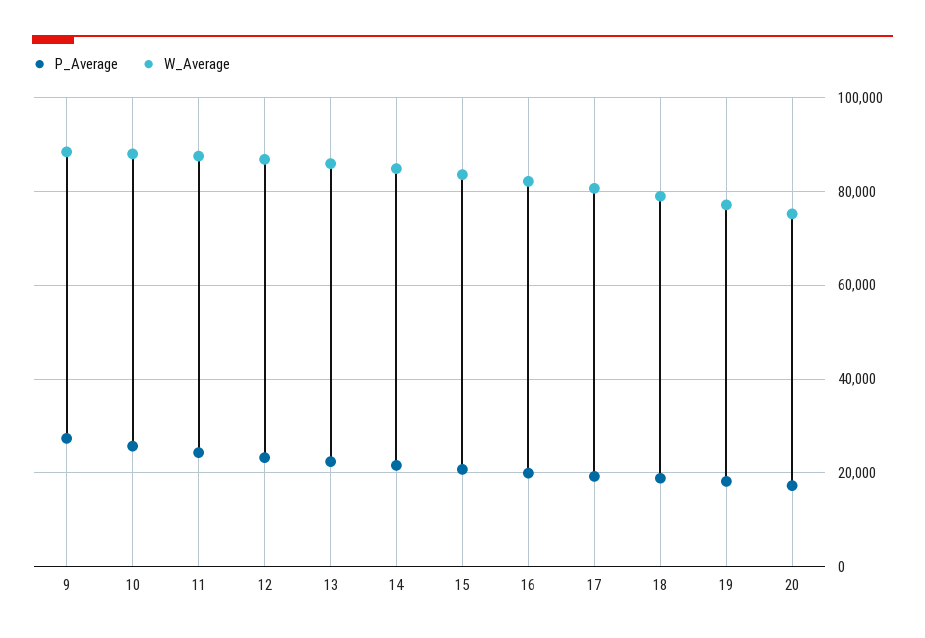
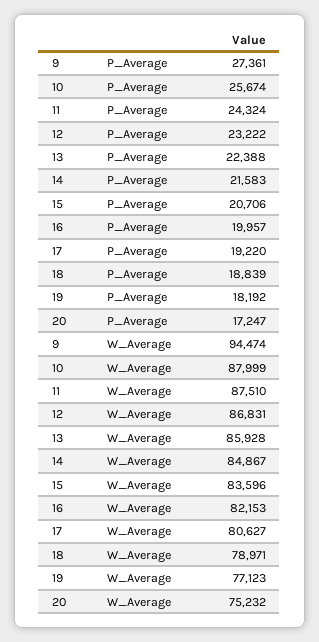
  {
    "P_Average": {
      "9": 27361,
      "10": 25674,
      "11": 24324,
      "12": 23222,
      "13": 22388,
      "14": 21583,
      "15": 20706,
      "16": 19957,
      "17": 19220,
      "18": 18839,
      "19": 18192,
      "20": 17247
    },
    "W_Average": {
-     "9": 88000,
+     "9": 94474,
      "10": 87999,
      "11": 87510,
      "12": 86831,
      "13": 85928,
      "14": 84867,
      "15": 83596,
      "16": 82153,
      "17": 80627,
      "18": 78971,
      "19": 77123,
      "20": 75232
    }
  }

